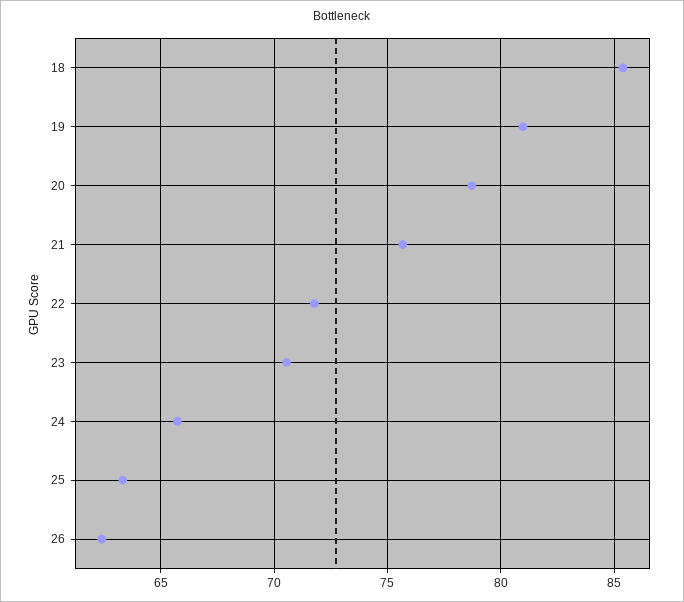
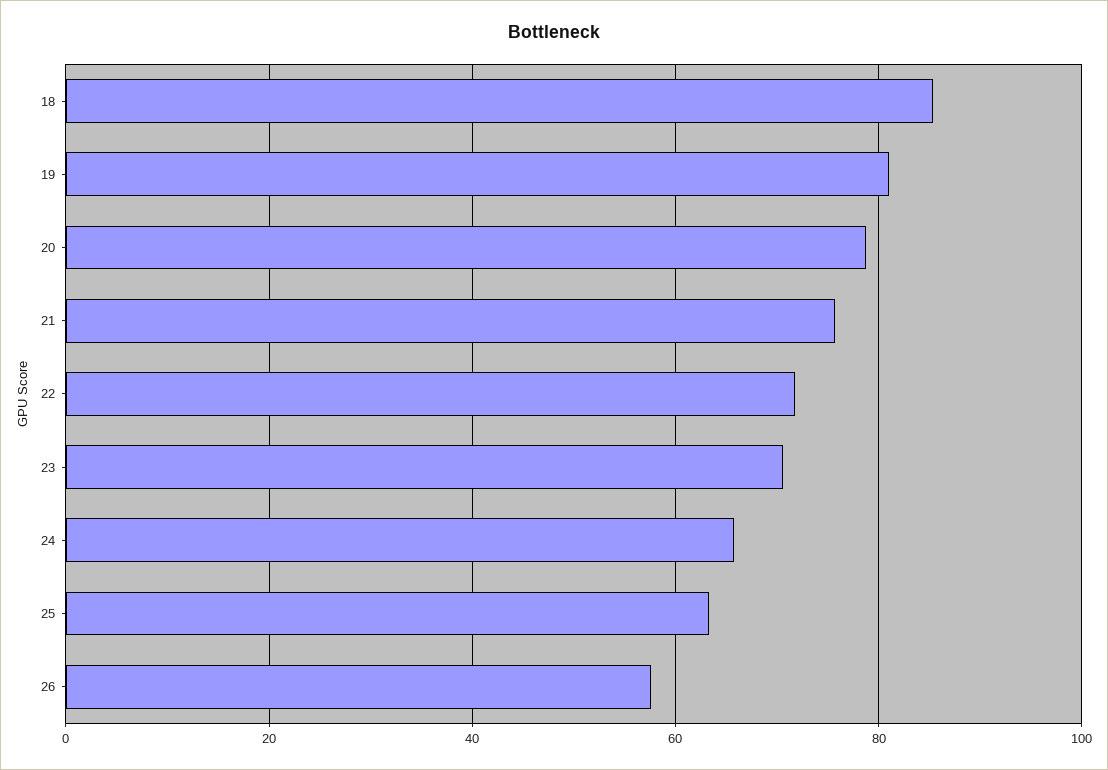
  {
    "18": 85.5,
    "19": 81,
    "20": 78.5,
    "21": 75.5,
    "22": 72,
    "23": 70.5,
    "24": 65.5,
    "25": 63.5,
-   "26": 62.5
+   "26": 58
  }

